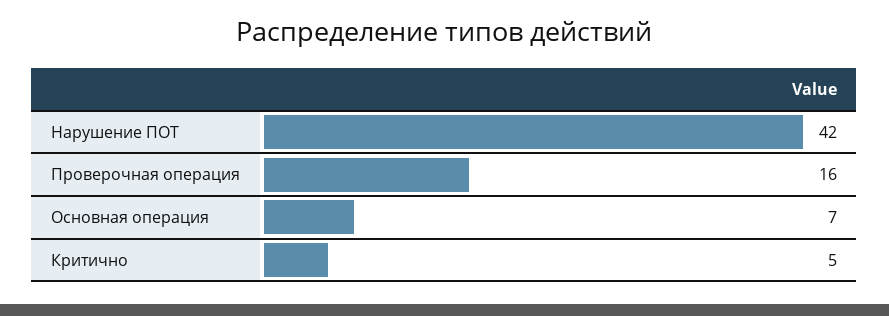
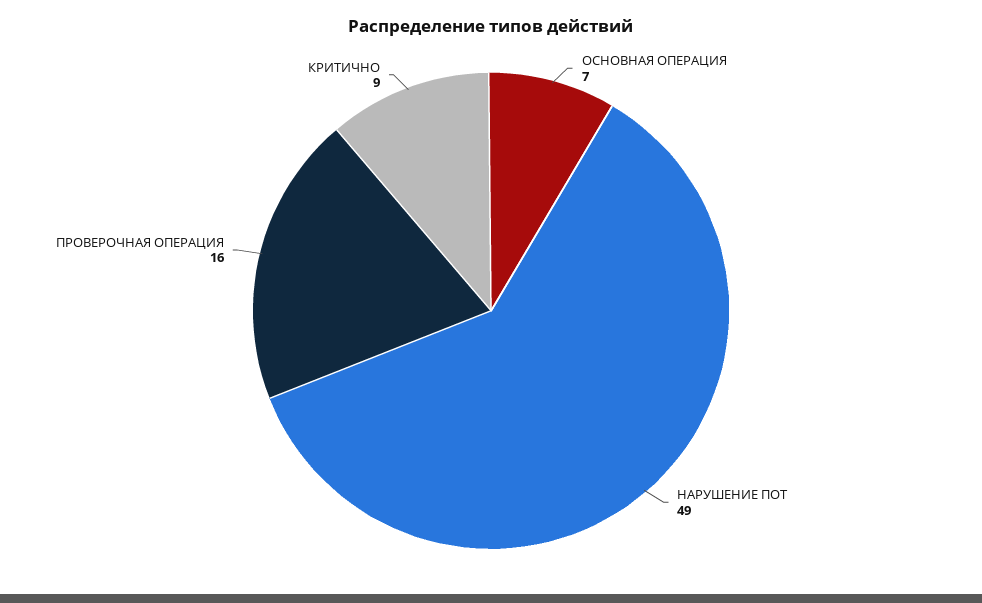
  {
-   "Нарушение ПОТ": 42,
+   "Нарушение ПОТ": 49,
    "Проверочная операция": 16,
    "Основная операция": 7,
-   "Критично": 5
+   "Критично": 9
  }

